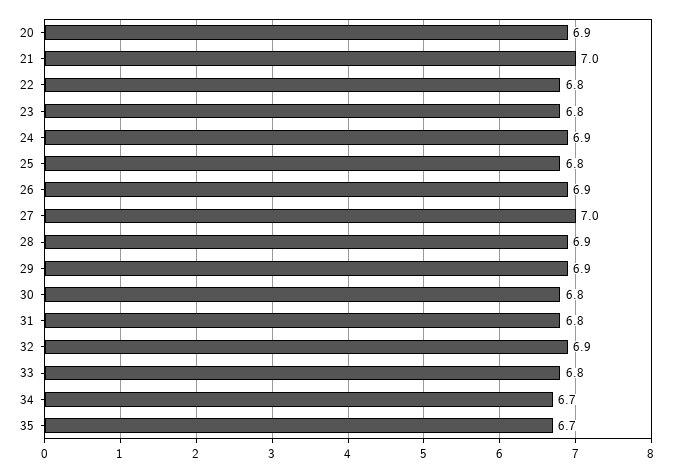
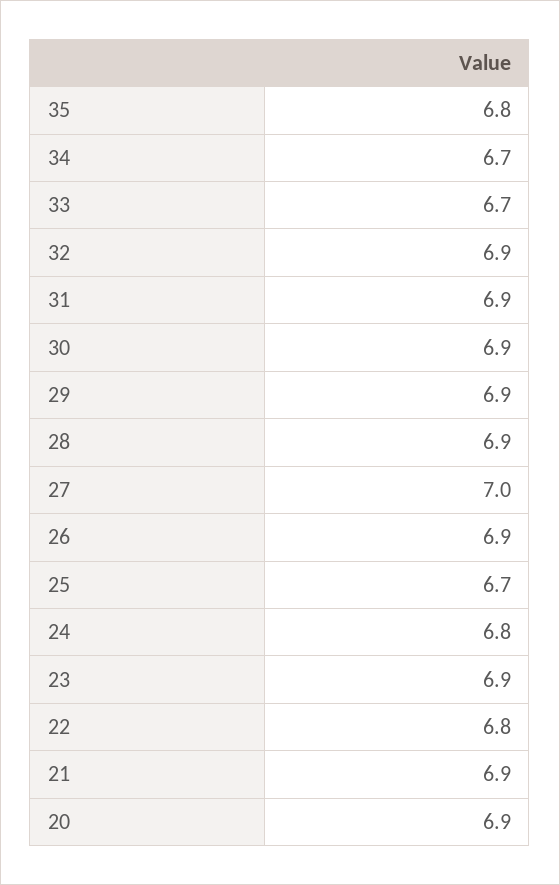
  {
    "20": 6.9,
-   "21": 7,
+   "21": 6.9,
    "22": 6.8,
-   "23": 6.8,
+   "23": 6.9,
-   "24": 6.9,
+   "24": 6.8,
-   "25": 6.8,
+   "25": 6.7,
    "26": 6.9,
    "27": 7,
    "28": 6.9,
    "29": 6.9,
-   "30": 6.8,
+   "30": 6.9,
-   "31": 6.8,
+   "31": 6.9,
    "32": 6.9,
-   "33": 6.8,
+   "33": 6.7,
    "34": 6.7,
-   "35": 6.7
+   "35": 6.8
  }

